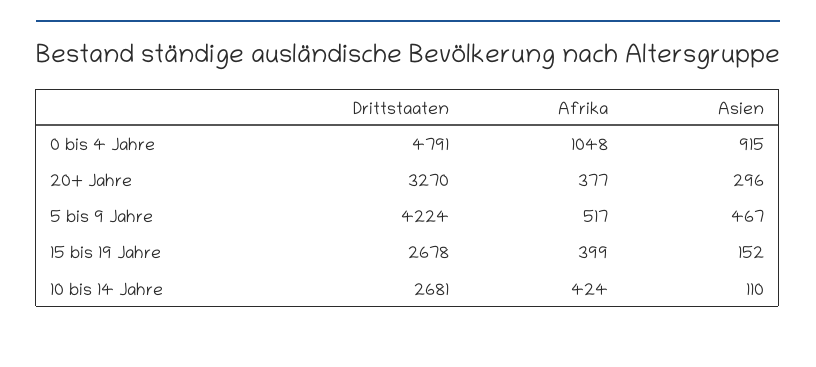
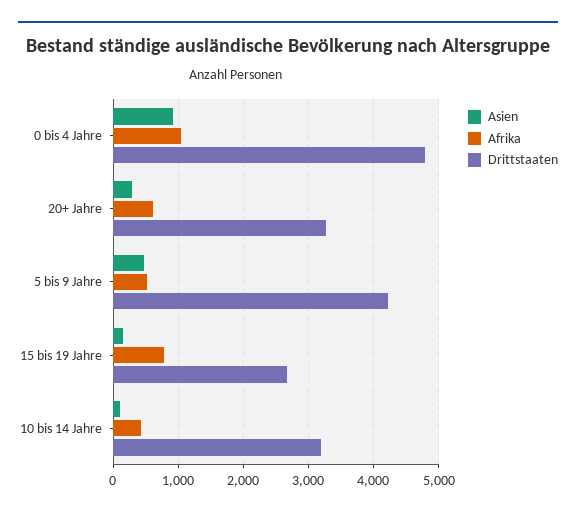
  {
    "Drittstaaten": {
      "0 bis 4 Jahre": 4791,
      "20+ Jahre": 3270,
      "5 bis 9 Jahre": 4224,
      "15 bis 19 Jahre": 2678,
-     "10 bis 14 Jahre": 2681
+     "10 bis 14 Jahre": 3200
    },
    "Afrika": {
      "0 bis 4 Jahre": 1048,
-     "20+ Jahre": 377,
+     "20+ Jahre": 600,
      "5 bis 9 Jahre": 517,
-     "15 bis 19 Jahre": 399,
+     "15 bis 19 Jahre": 800,
      "10 bis 14 Jahre": 424
    },
    "Asien": {
      "0 bis 4 Jahre": 915,
      "20+ Jahre": 296,
      "5 bis 9 Jahre": 467,
      "15 bis 19 Jahre": 152,
      "10 bis 14 Jahre": 110
    }
  }

